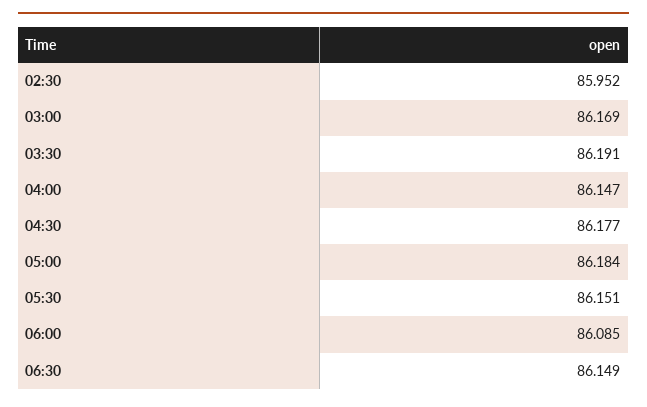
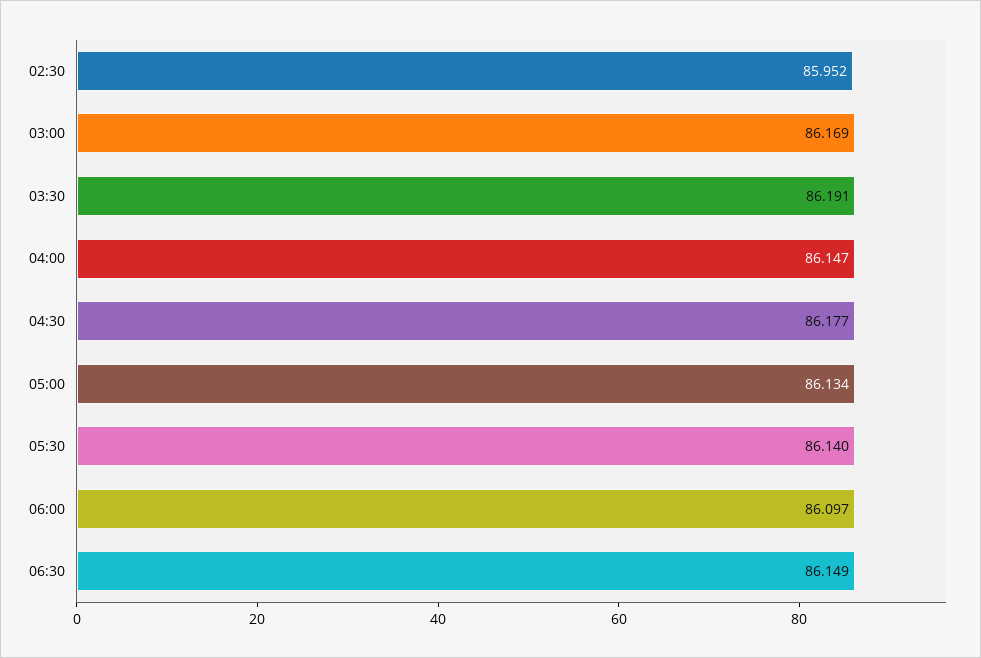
  {
    "02:30": 85.952,
    "03:00": 86.169,
    "03:30": 86.191,
    "04:00": 86.147,
    "04:30": 86.177,
-   "05:00": 86.184,
+   "05:00": 86.134,
-   "05:30": 86.151,
+   "05:30": 86.14,
-   "06:00": 86.085,
+   "06:00": 86.097,
    "06:30": 86.149
  }

